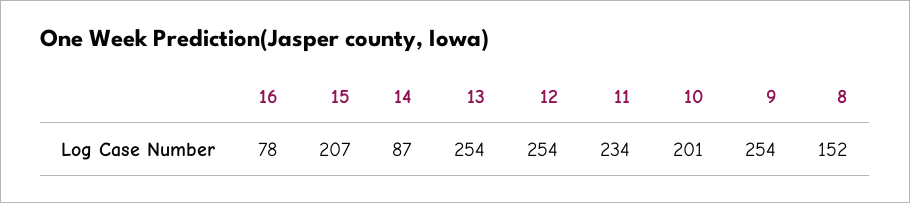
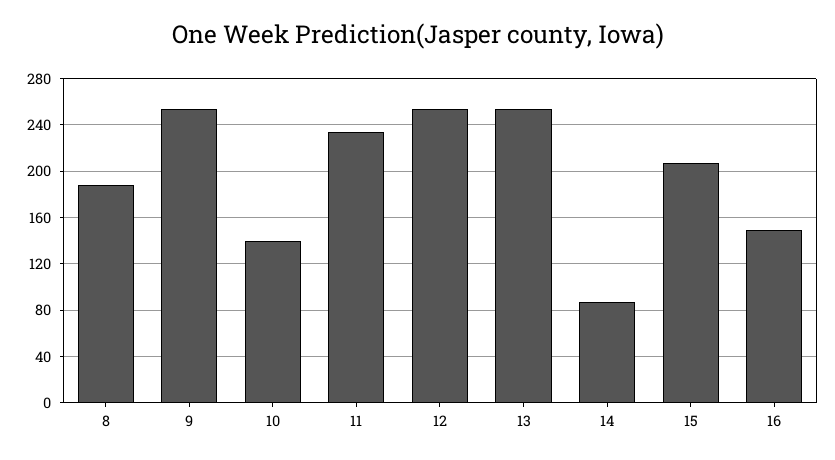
  {
-   "16": 78,
+   "16": 150,
    "15": 207,
    "14": 87,
    "13": 254,
    "12": 254,
    "11": 234,
-   "10": 201,
+   "10": 140,
    "9": 254,
-   "8": 152
+   "8": 190
  }

